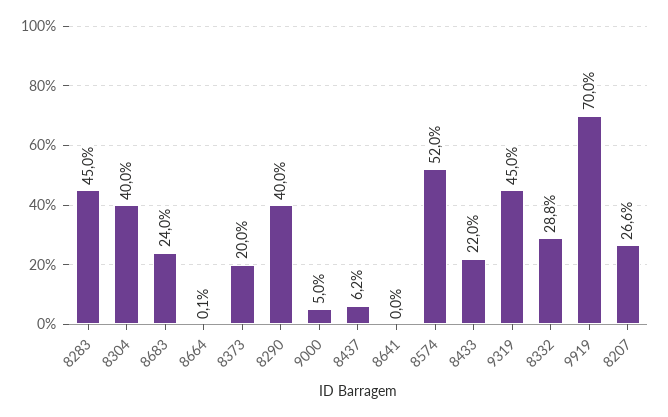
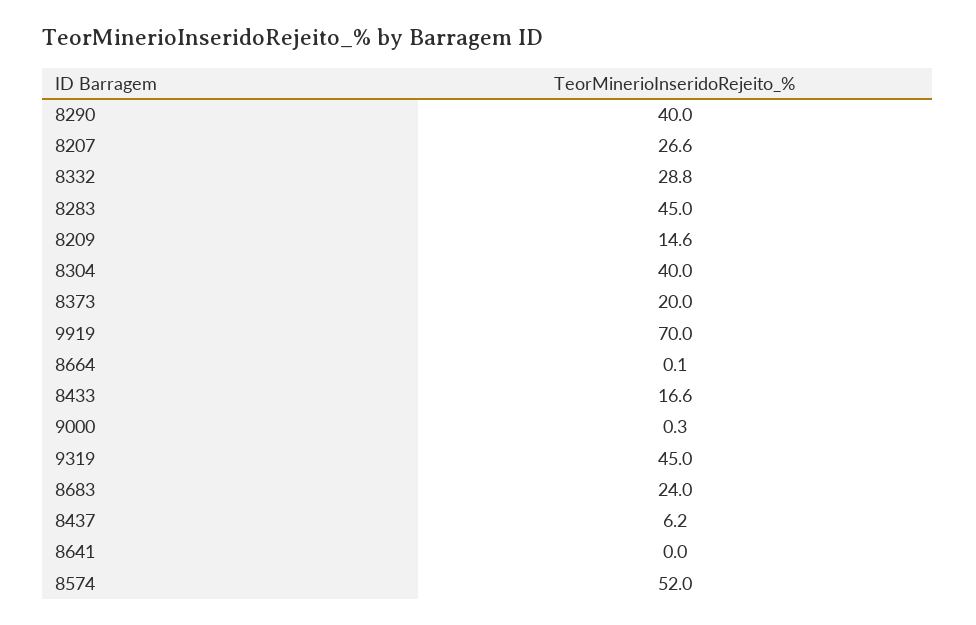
  {
    "8283": 45,
    "8304": 40,
    "8683": 24,
    "8664": 0.1,
    "8373": 20,
    "8290": 40,
-   "9000": 5,
+   "9000": 0.3,
    "8437": 6.2,
    "8641": 0,
    "8574": 52,
-   "8433": 22,
+   "8433": 16.6,
    "9319": 45,
    "8332": 28.8,
    "9919": 70,
-   "8207": 26.6
+   "8207": 26.6,
+   "8209": 14.6
  }

